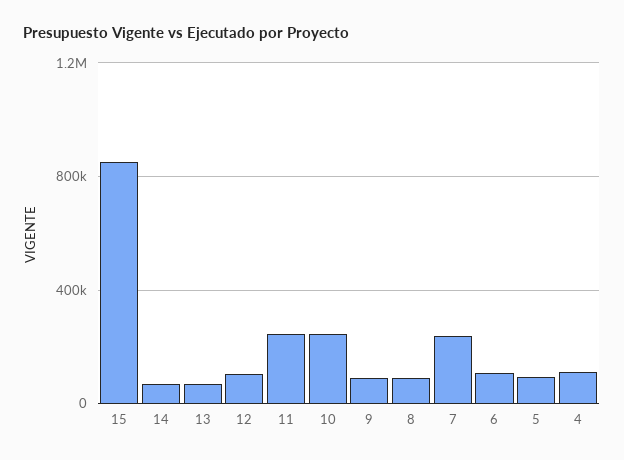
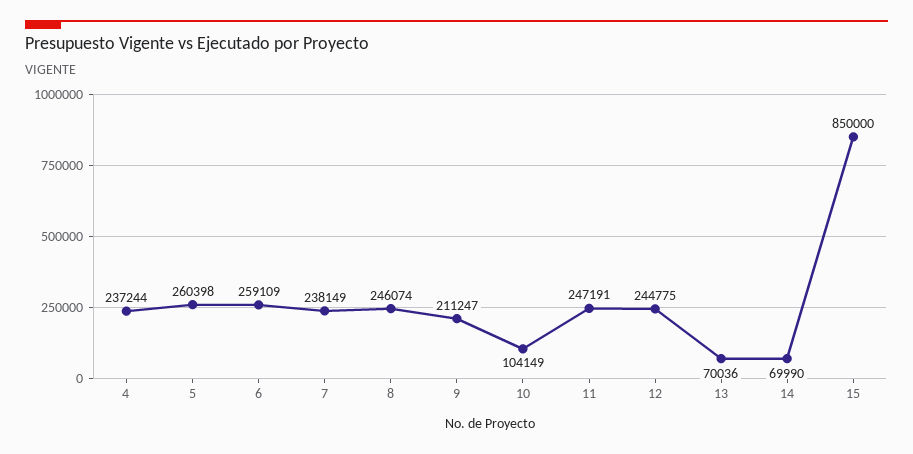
  {
    "15": 850000,
    "14": 69990,
    "13": 70036,
-   "12": 100000,
+   "12": 244775,
    "11": 247191,
-   "10": 250000,
+   "10": 104149,
-   "9": 100000,
+   "9": 211247,
-   "8": 100000,
+   "8": 246074,
    "7": 238149,
-   "6": 100000,
+   "6": 259109,
-   "5": 100000,
+   "5": 260398,
-   "4": 100000
+   "4": 237244
  }

